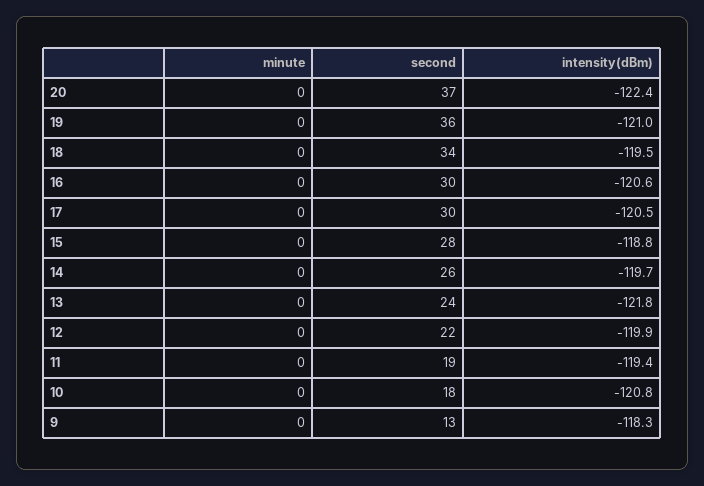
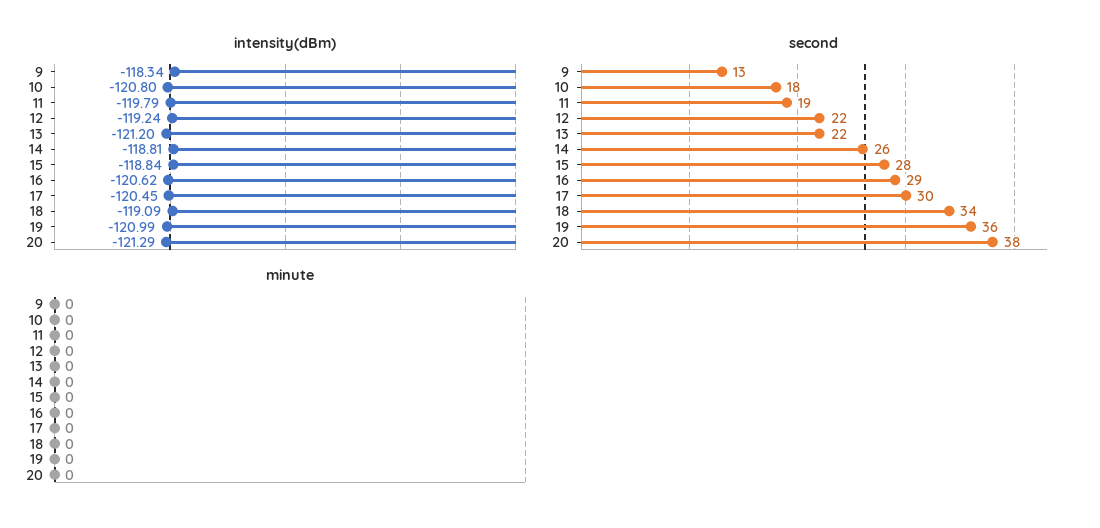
  {
    "minute": {
      "20": 0,
      "19": 0,
      "18": 0,
      "16": 0,
      "17": 0,
      "15": 0,
      "14": 0,
      "13": 0,
      "12": 0,
      "11": 0,
      "10": 0,
      "9": 0
    },
    "second": {
-     "20": 37,
+     "20": 38,
      "19": 36,
      "18": 34,
-     "16": 30,
+     "16": 29,
      "17": 30,
      "15": 28,
      "14": 26,
-     "13": 24,
+     "13": 22,
      "12": 22,
      "11": 19,
      "10": 18,
      "9": 13
    },
    "intensity(dBm)": {
-     "20": -122.4,
+     "20": -121.29,
      "19": -120.99,
-     "18": -119.5,
+     "18": -119.09,
      "16": -120.62,
      "17": -120.45,
      "15": -118.84,
-     "14": -119.7,
+     "14": -118.81,
-     "13": -121.8,
+     "13": -121.2,
-     "12": -119.9,
+     "12": -119.24,
-     "11": -119.4,
+     "11": -119.79,
      "10": -120.8,
      "9": -118.34
    }
  }

